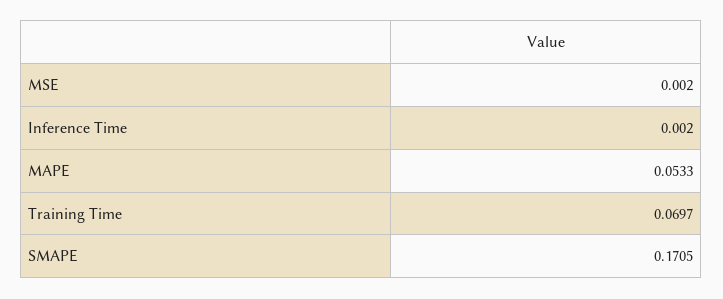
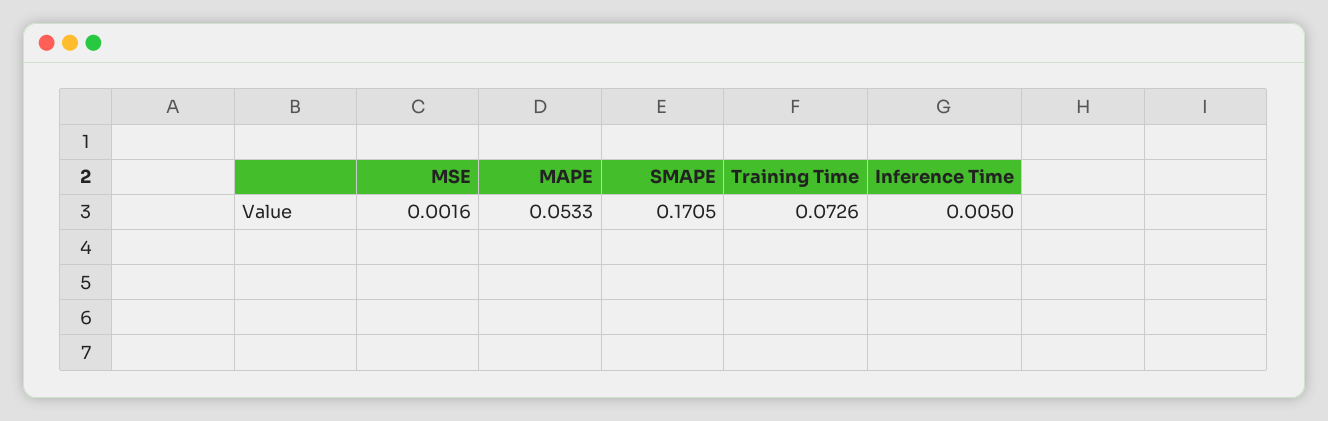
  {
-   "MSE": 0.002,
+   "MSE": 0.0016,
-   "Inference Time": 0.002,
+   "Inference Time": 0.005,
    "MAPE": 0.0533,
-   "Training Time": 0.0697,
+   "Training Time": 0.0726,
    "SMAPE": 0.1705
  }

